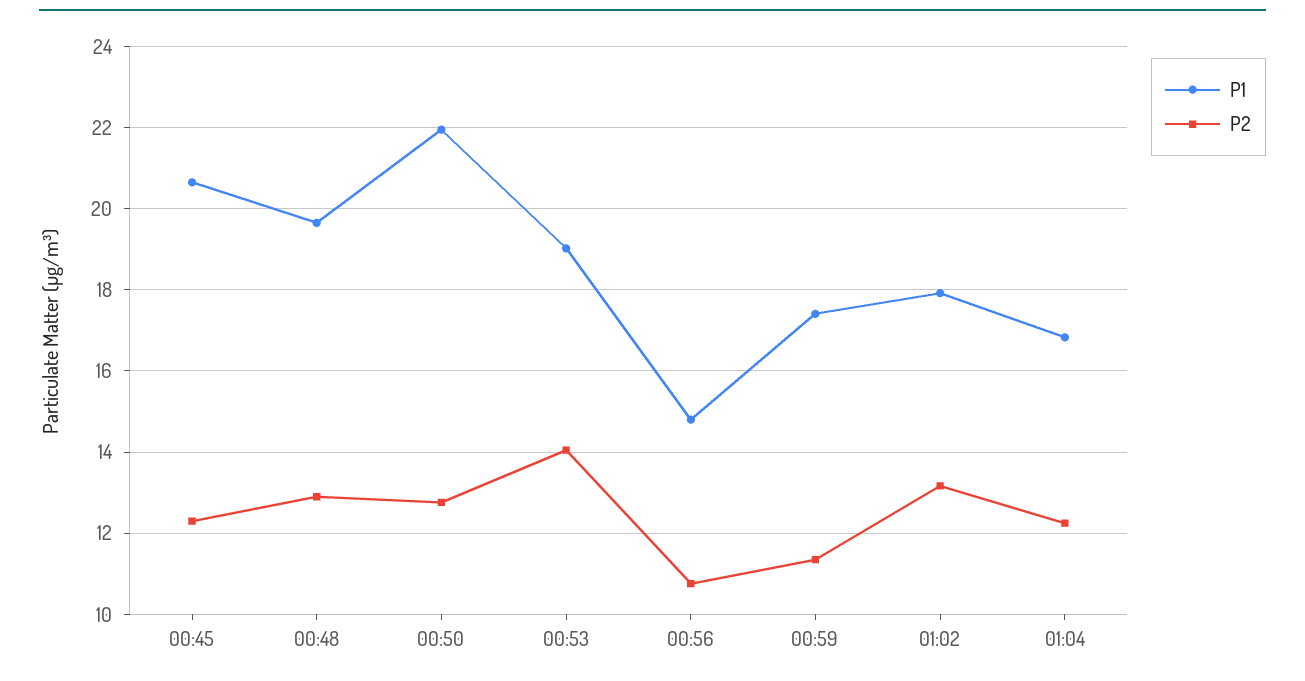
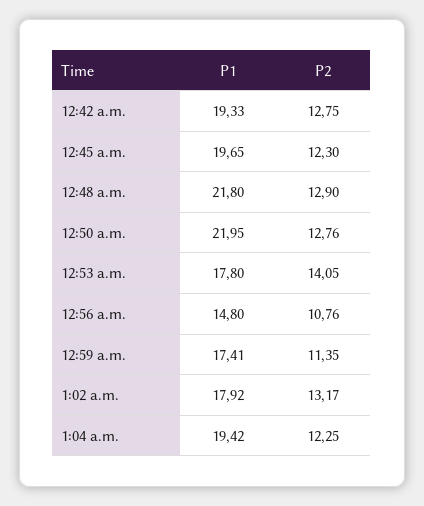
  {
    "P1": {
-     "00:45": 20.6,
+     "00:45": 19.65,
-     "00:48": 19.6,
+     "00:48": 21.8,
      "00:50": 21.95,
-     "00:53": 19,
+     "00:53": 17.8,
      "00:56": 14.8,
      "00:59": 17.41,
      "01:02": 17.92,
-     "01:04": 16.8
+     "01:04": 19.42,
+     "12:42 a.m.": 19.33
    },
    "P2": {
      "00:45": 12.3,
      "00:48": 12.9,
      "00:50": 12.76,
      "00:53": 14.05,
      "00:56": 10.76,
      "00:59": 11.35,
      "01:02": 13.17,
-     "01:04": 12.25
+     "01:04": 12.25,
+     "12:42 a.m.": 12.75
    }
  }

